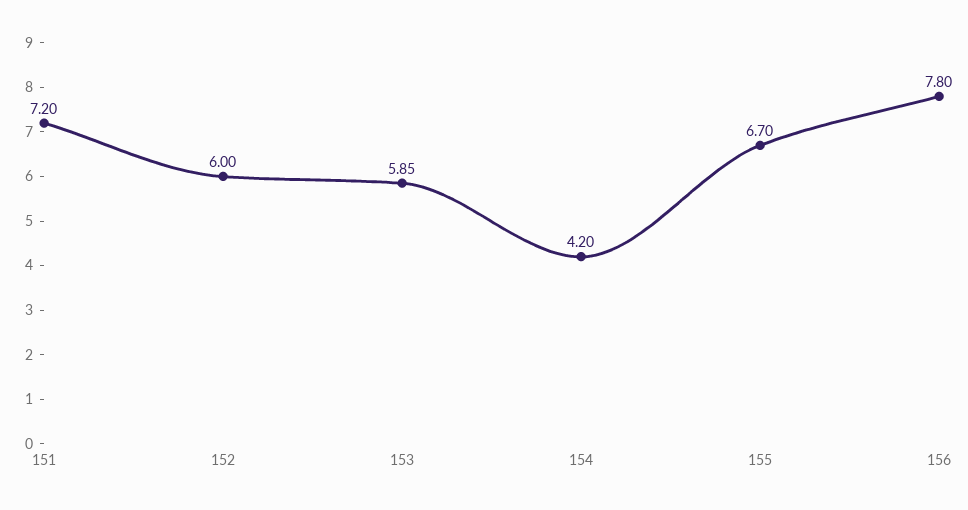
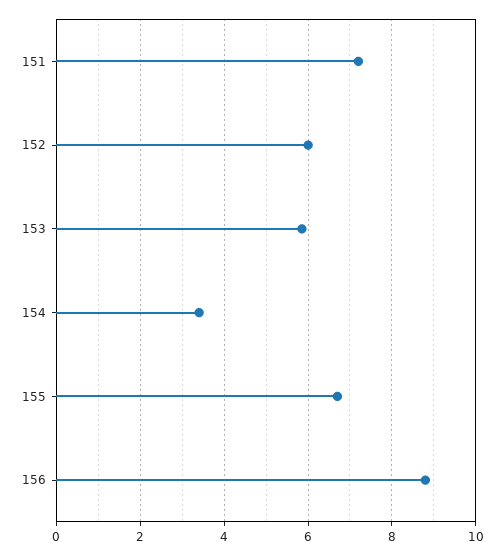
  {
    "151": 7.2,
    "152": 6,
    "153": 5.85,
-   "154": 4.2,
+   "154": 3.4,
    "155": 6.7,
-   "156": 7.8
+   "156": 8.8
  }

